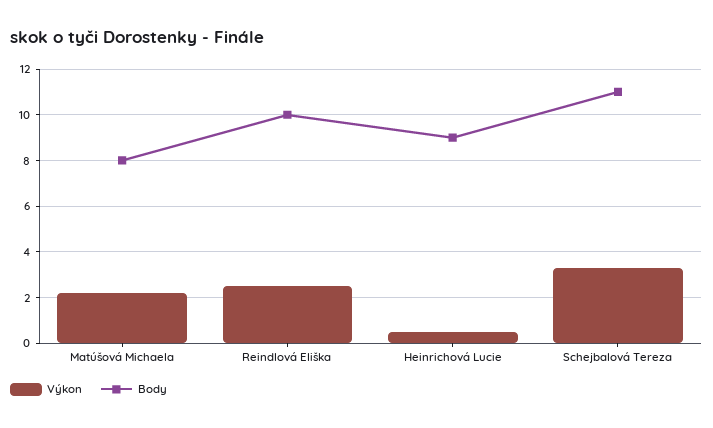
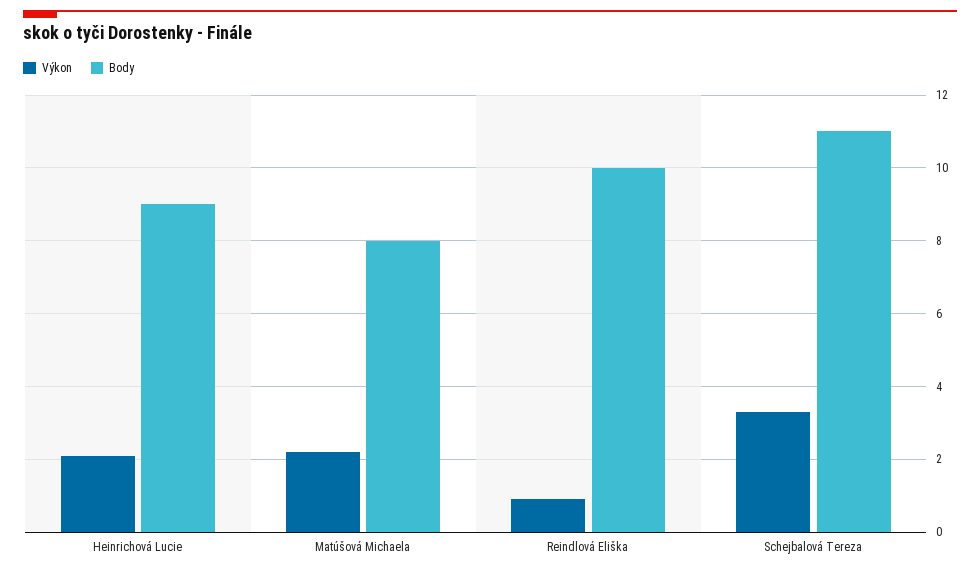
  {
    "Výkon": {
      "Matúšová Michaela": 2,
-     "Reindlová Eliška": 2.5,
+     "Reindlová Eliška": 1,
-     "Heinrichová Lucie": 0.5,
+     "Heinrichová Lucie": 2,
      "Schejbalová Tereza": 3.5
    },
    "Body": {
      "Matúšová Michaela": 8,
      "Reindlová Eliška": 10,
      "Heinrichová Lucie": 9,
      "Schejbalová Tereza": 11
    }
  }

